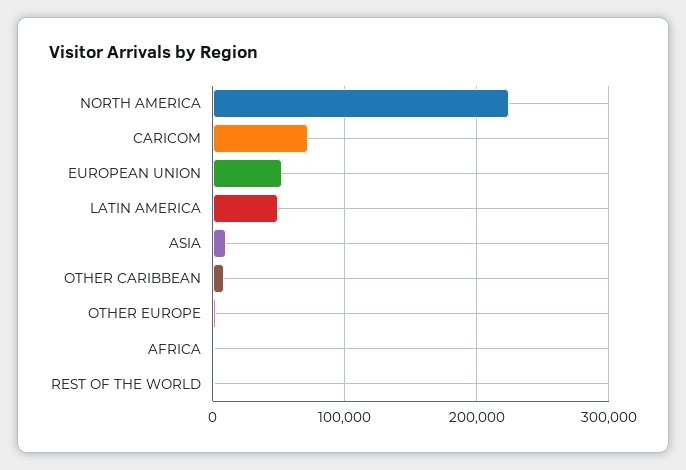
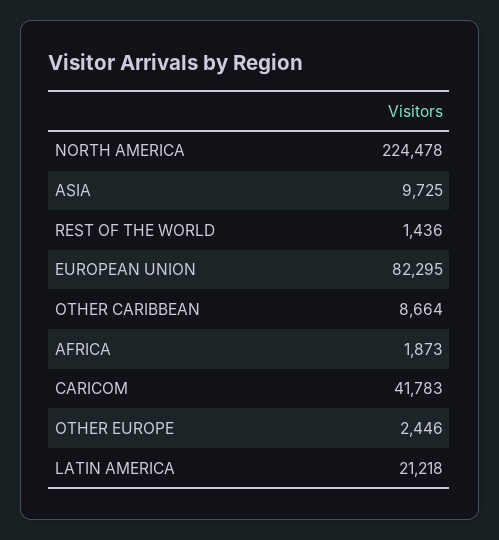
  {
    "NORTH AMERICA": 224478,
-   "CARICOM": 70000,
+   "CARICOM": 41783,
-   "EUROPEAN UNION": 50000,
+   "EUROPEAN UNION": 82295,
-   "LATIN AMERICA": 50000,
+   "LATIN AMERICA": 21218,
    "ASIA": 9725,
    "OTHER CARIBBEAN": 8664,
    "OTHER EUROPE": 2446,
    "AFRICA": 1873,
    "REST OF THE WORLD": 1436
  }

